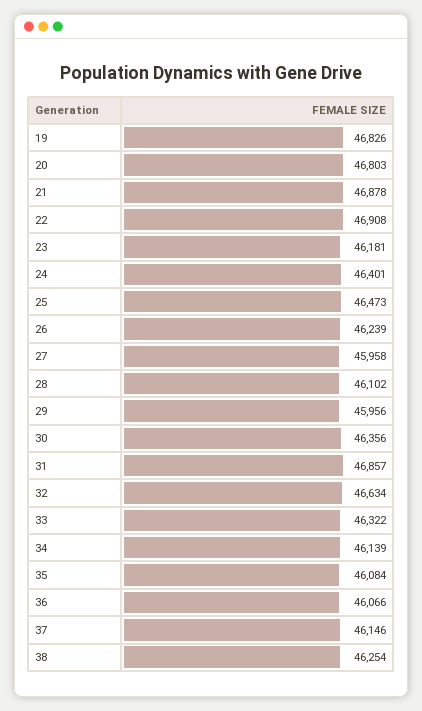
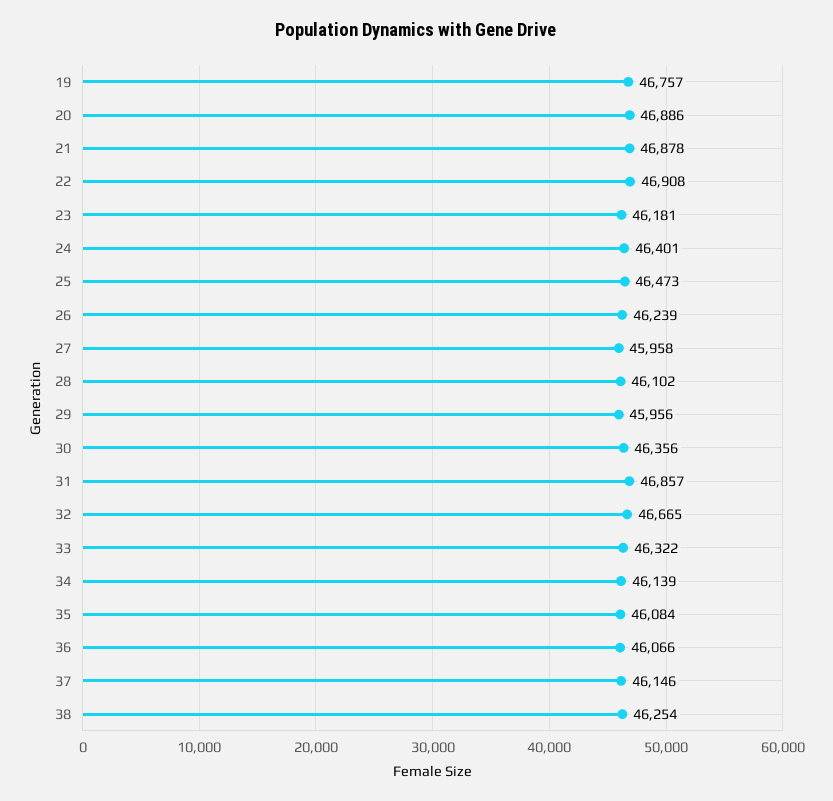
  {
-   "19": 46826,
+   "19": 46757,
-   "20": 46803,
+   "20": 46886,
    "21": 46878,
    "22": 46908,
    "23": 46181,
    "24": 46401,
    "25": 46473,
    "26": 46239,
    "27": 45958,
    "28": 46102,
    "29": 45956,
    "30": 46356,
    "31": 46857,
-   "32": 46634,
+   "32": 46665,
    "33": 46322,
    "34": 46139,
    "35": 46084,
    "36": 46066,
    "37": 46146,
    "38": 46254
  }

